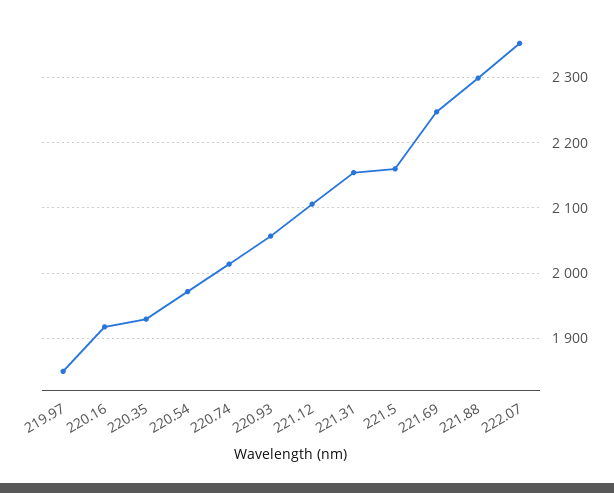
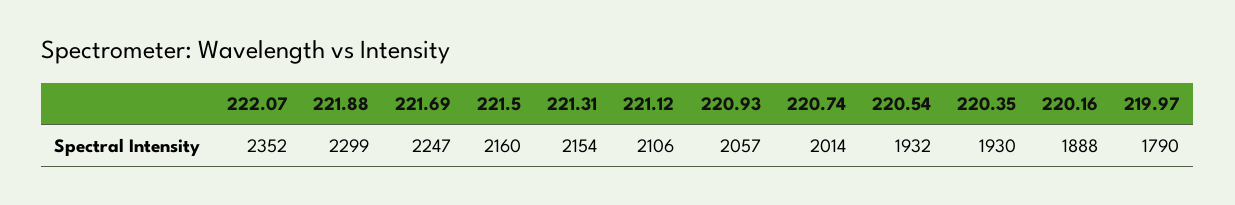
  {
-   "219.97": 1850,
+   "219.97": 1790,
-   "220.16": 1920,
+   "220.16": 1888,
    "220.35": 1930,
-   "220.54": 1970,
+   "220.54": 1932,
    "220.74": 2014,
    "220.93": 2057,
    "221.12": 2106,
    "221.31": 2154,
    "221.5": 2160,
    "221.69": 2247,
    "221.88": 2299,
    "222.07": 2352
  }

